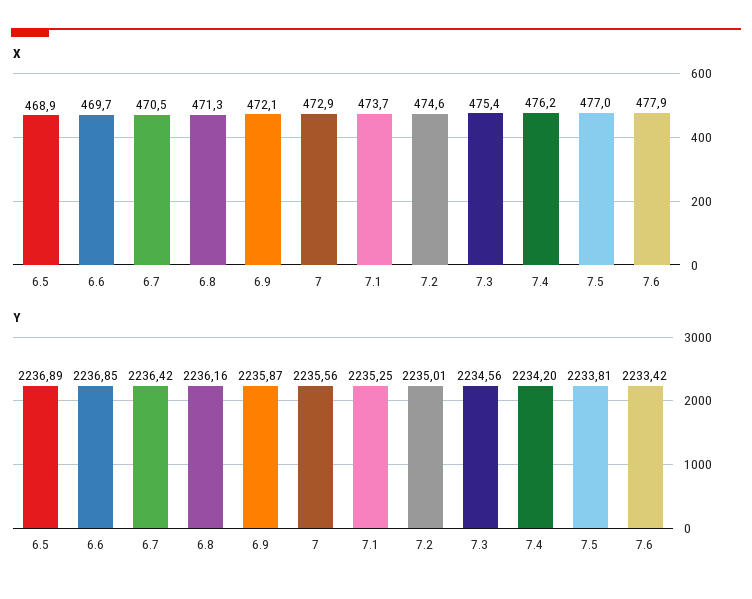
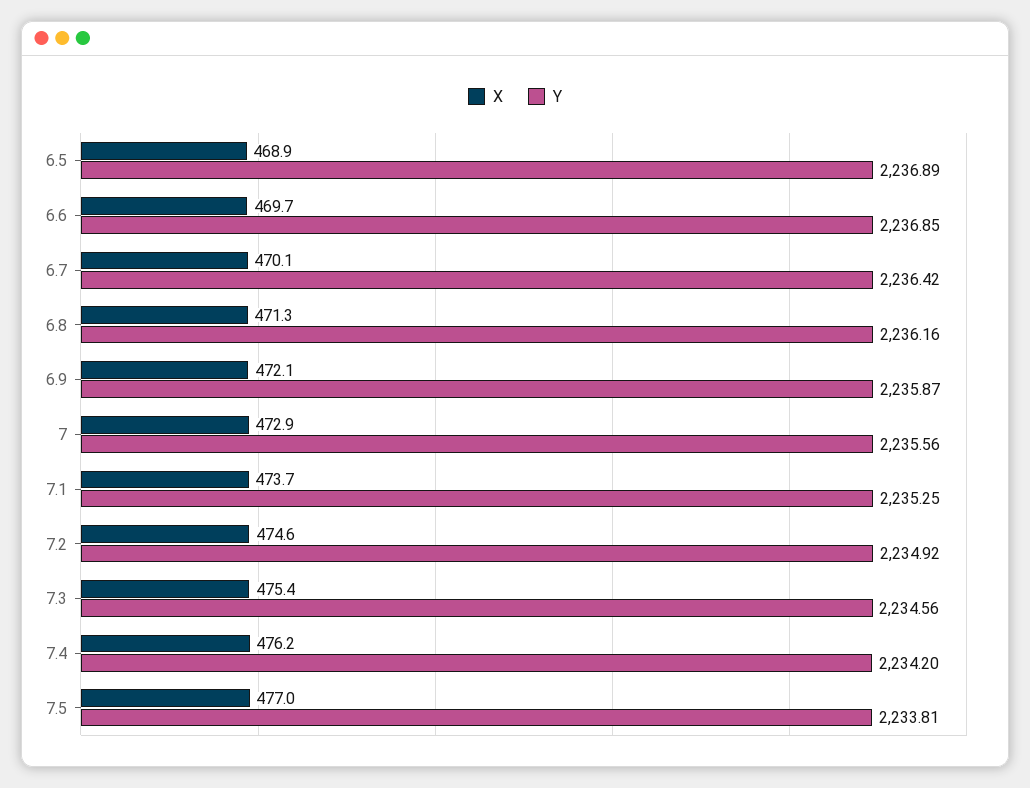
  {
    "X": {
      "6.5": 468.9,
      "6.6": 469.7,
-     "6.7": 470.5,
+     "6.7": 470.1,
      "6.8": 471.3,
      "6.9": 472.1,
      "7": 472.9,
      "7.1": 473.7,
      "7.2": 474.6,
      "7.3": 475.4,
      "7.4": 476.2,
-     "7.5": 477,
+     "7.5": 477
-     "7.6": 477.9
    },
    "Y": {
      "6.5": 2236.89,
      "6.6": 2236.85,
      "6.7": 2236.42,
      "6.8": 2236.16,
      "6.9": 2235.87,
      "7": 2235.56,
      "7.1": 2235.25,
-     "7.2": 2235.01,
+     "7.2": 2234.92,
      "7.3": 2234.56,
      "7.4": 2234.2,
-     "7.5": 2233.81,
+     "7.5": 2233.81
-     "7.6": 2233.42
    }
  }

